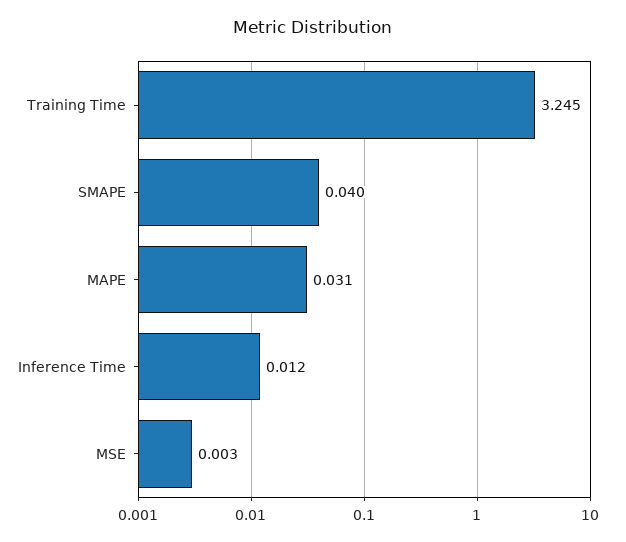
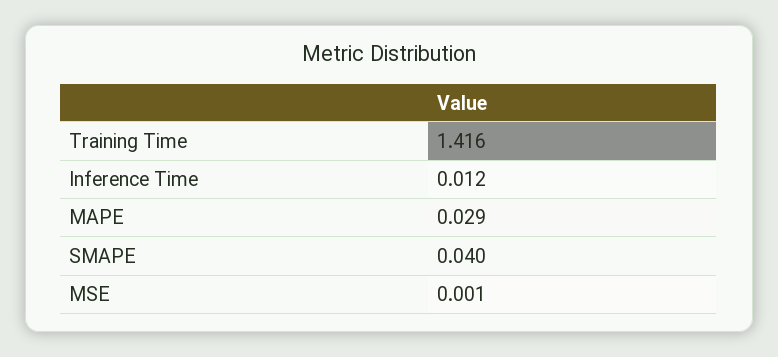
  {
-   "Training Time": 3.245,
+   "Training Time": 1.416,
    "SMAPE": 0.04,
-   "MAPE": 0.031,
+   "MAPE": 0.029,
    "Inference Time": 0.012,
-   "MSE": 0.003
+   "MSE": 0.001
  }

